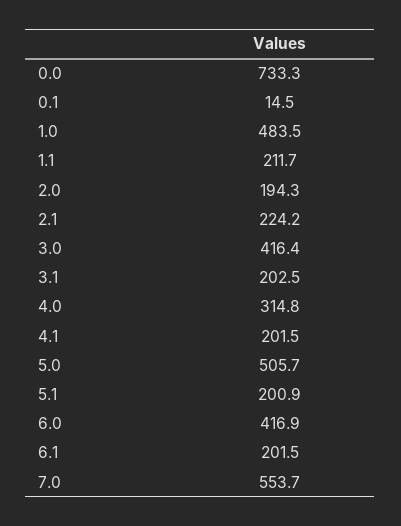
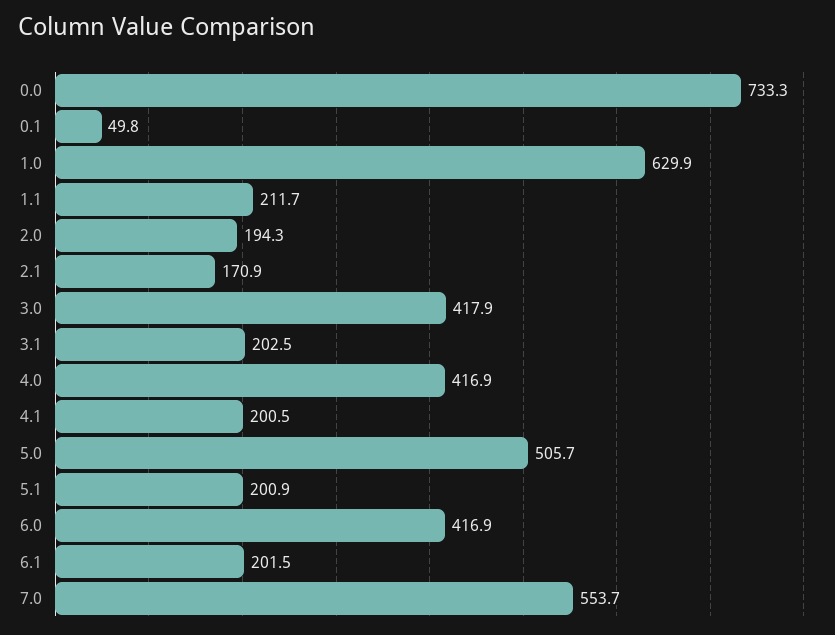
  {
    "0.0": 733.3,
-   "0.1": 14.5,
+   "0.1": 49.8,
-   "1.0": 483.5,
+   "1.0": 629.9,
    "1.1": 211.7,
    "2.0": 194.3,
-   "2.1": 224.2,
+   "2.1": 170.9,
-   "3.0": 416.4,
+   "3.0": 417.9,
    "3.1": 202.5,
-   "4.0": 314.8,
+   "4.0": 416.9,
-   "4.1": 201.5,
+   "4.1": 200.5,
    "5.0": 505.7,
    "5.1": 200.9,
    "6.0": 416.9,
    "6.1": 201.5,
    "7.0": 553.7
  }

